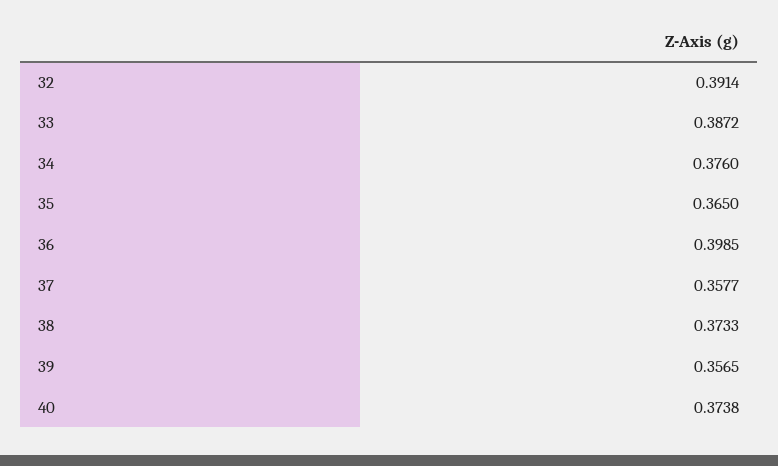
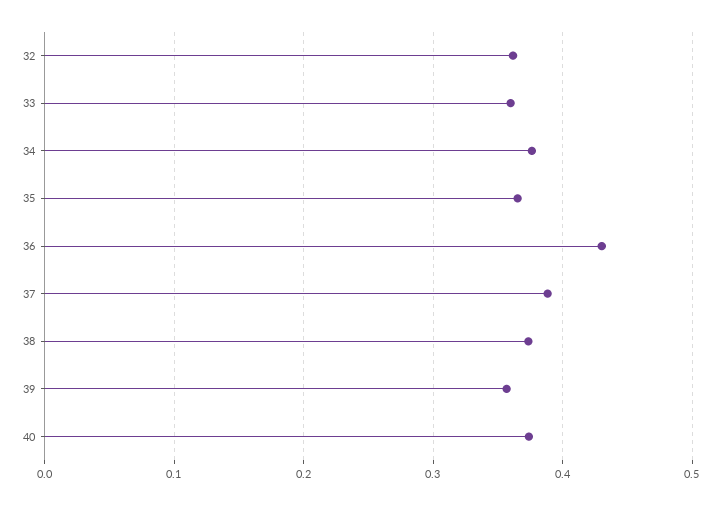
  {
-   "32": 0.3914,
+   "32": 0.36,
-   "33": 0.3872,
+   "33": 0.36,
    "34": 0.376,
    "35": 0.365,
-   "36": 0.3985,
+   "36": 0.43,
-   "37": 0.3577,
+   "37": 0.39,
    "38": 0.3733,
    "39": 0.3565,
    "40": 0.3738
  }

